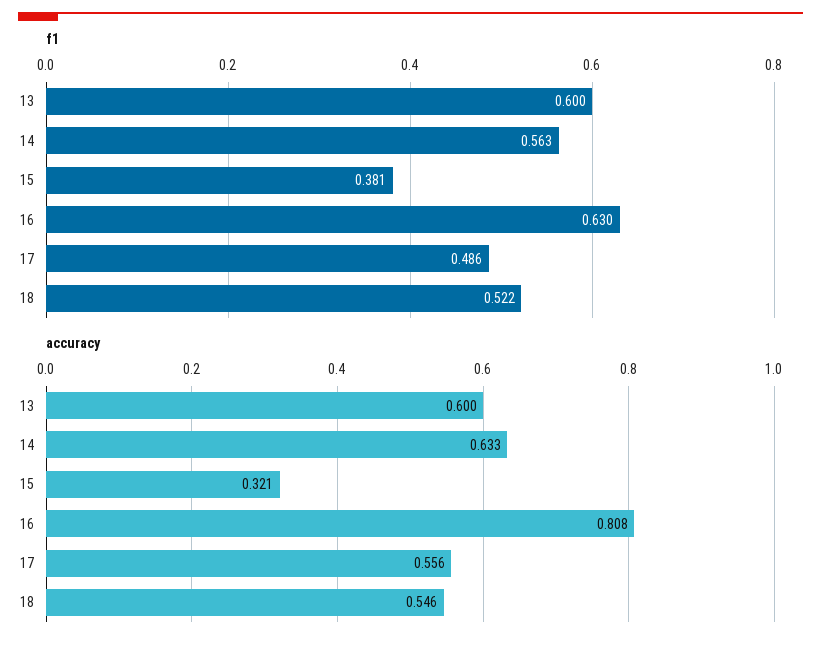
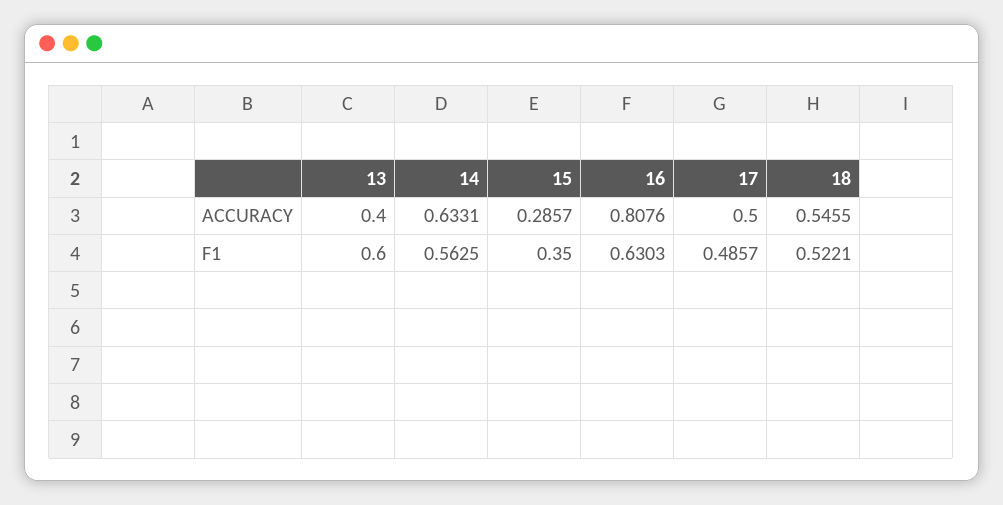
  {
    "f1": {
      "13": 0.6,
      "14": 0.5625,
-     "15": 0.381,
+     "15": 0.35,
      "16": 0.6303,
      "17": 0.4857,
      "18": 0.5221
    },
    "accuracy": {
-     "13": 0.6,
+     "13": 0.4,
      "14": 0.6331,
-     "15": 0.321,
+     "15": 0.2857,
      "16": 0.8076,
-     "17": 0.556,
+     "17": 0.5,
      "18": 0.5455
    }
  }

